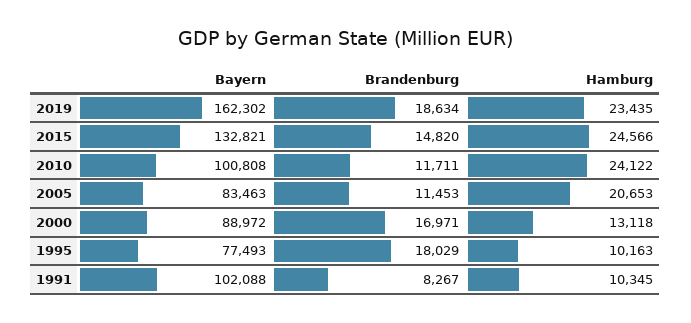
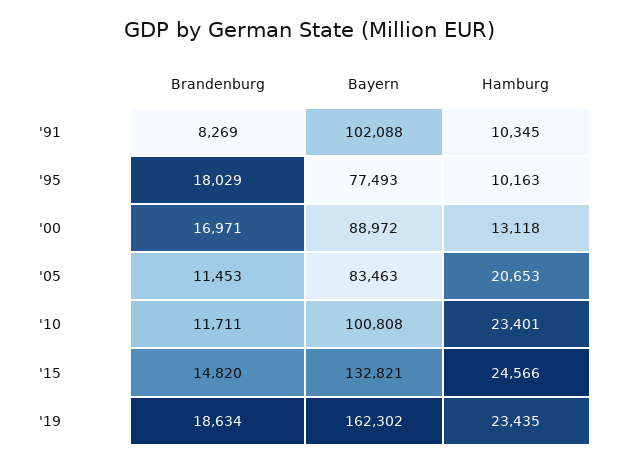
  {
    "Bayern": {
      "2019": 162302,
      "2015": 132821,
      "2010": 100808,
      "2005": 83463,
      "2000": 88972,
      "1995": 77493,
      "1991": 102088
    },
    "Brandenburg": {
      "2019": 18634,
      "2015": 14820,
      "2010": 11711,
      "2005": 11453,
      "2000": 16971,
      "1995": 18029,
-     "1991": 8267
+     "1991": 8269
    },
    "Hamburg": {
      "2019": 23435,
      "2015": 24566,
-     "2010": 24122,
+     "2010": 23401,
      "2005": 20653,
      "2000": 13118,
      "1995": 10163,
      "1991": 10345
    }
  }

